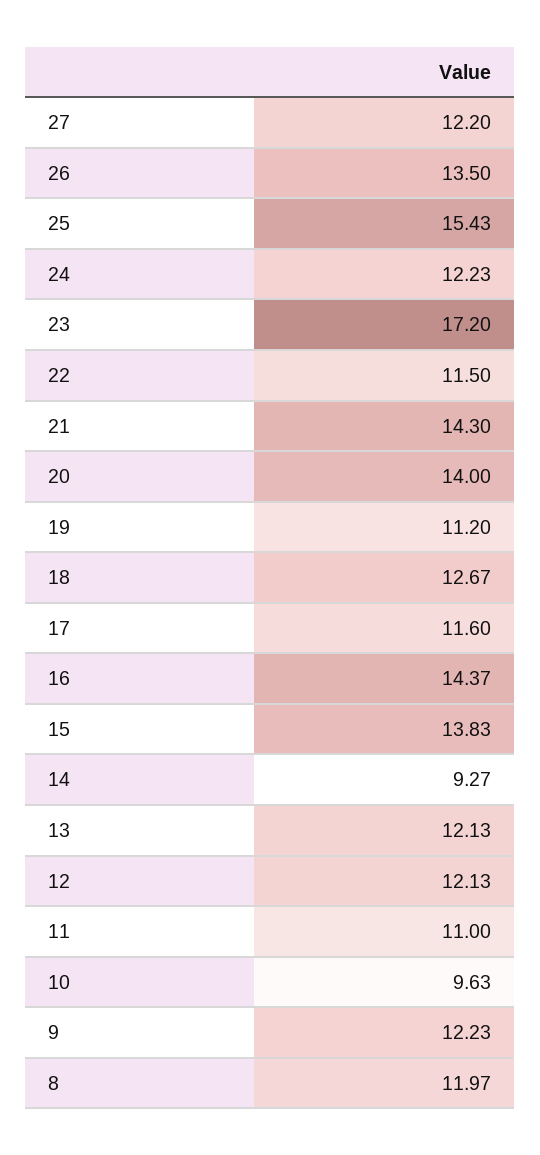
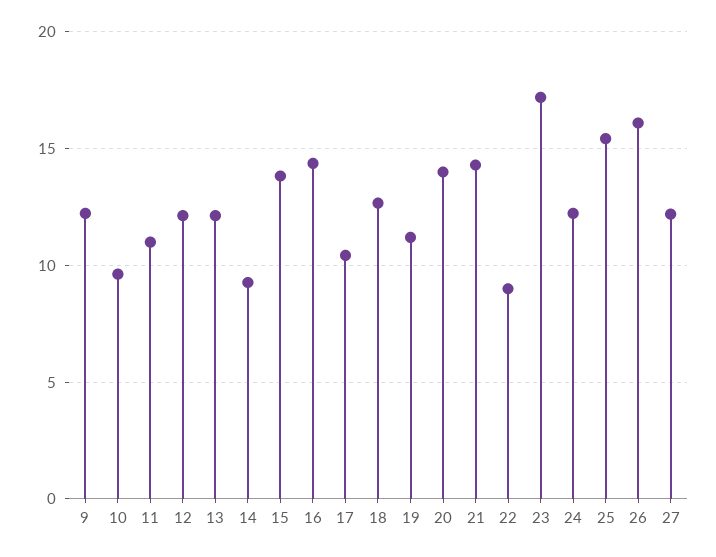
  {
    "27": 12.2,
-   "26": 13.5,
+   "26": 16,
    "25": 15.43,
    "24": 12.23,
    "23": 17.2,
-   "22": 11.5,
+   "22": 9,
    "21": 14.3,
    "20": 14,
    "19": 11.2,
    "18": 12.67,
-   "17": 11.6,
+   "17": 10.5,
    "16": 14.37,
    "15": 13.83,
    "14": 9.27,
    "13": 12.13,
    "12": 12.13,
    "11": 11,
    "10": 9.63,
-   "9": 12.23,
+   "9": 12.23
-   "8": 11.97
  }

